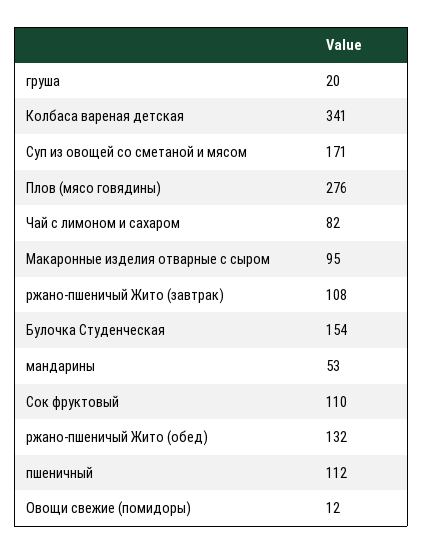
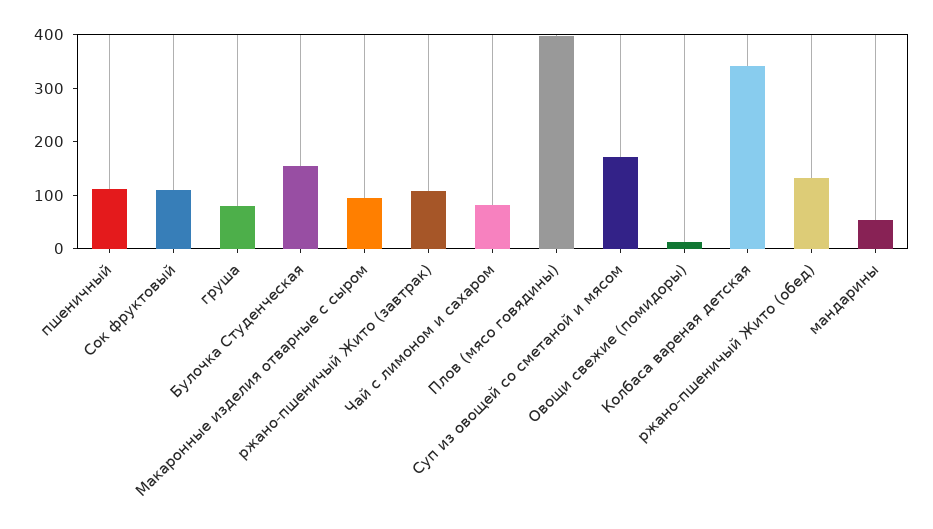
  {
-   "груша": 20,
+   "груша": 80,
    "Колбаса вареная детская": 341,
    "Суп из овощей со сметаной и мясом": 171,
-   "Плов (мясо говядины)": 276,
+   "Плов (мясо говядины)": 400,
    "Чай с лимоном и сахаром": 82,
    "Макаронные изделия отварные с сыром": 95,
    "ржано-пшеничый Жито (завтрак)": 108,
    "Булочка Студенческая": 154,
    "мандарины": 53,
    "Сок фруктовый": 110,
    "ржано-пшеничый Жито (обед)": 132,
    "пшеничный": 112,
    "Овощи свежие (помидоры)": 12
  }

